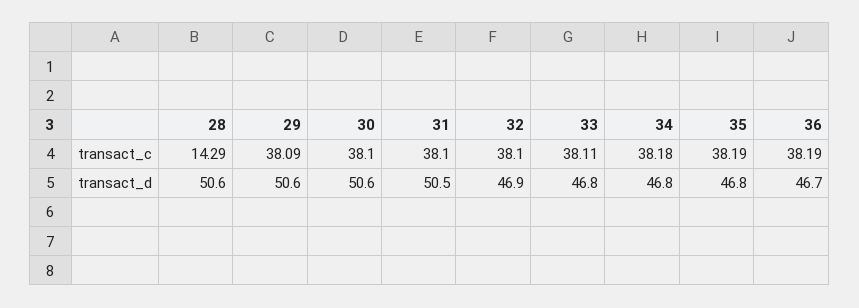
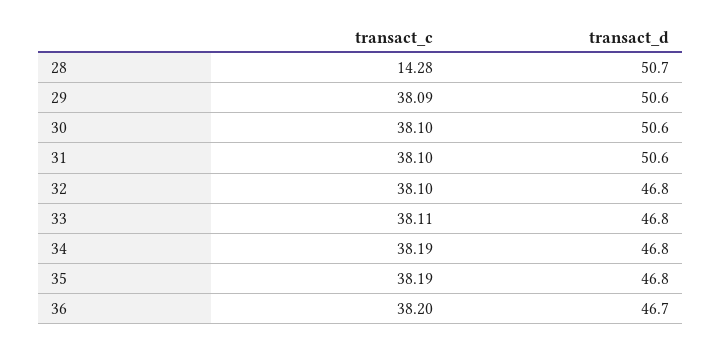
  {
    "28": {
-     "transact_c": 14.29,
+     "transact_c": 14.28,
-     "transact_d": 50.6
+     "transact_d": 50.7
    },
    "29": {
      "transact_c": 38.09,
      "transact_d": 50.6
    },
    "30": {
      "transact_c": 38.1,
      "transact_d": 50.6
    },
    "31": {
      "transact_c": 38.1,
-     "transact_d": 50.5
+     "transact_d": 50.6
    },
    "32": {
      "transact_c": 38.1,
-     "transact_d": 46.9
+     "transact_d": 46.8
    },
    "33": {
      "transact_c": 38.11,
      "transact_d": 46.8
    },
    "34": {
-     "transact_c": 38.18,
+     "transact_c": 38.19,
      "transact_d": 46.8
    },
    "35": {
      "transact_c": 38.19,
      "transact_d": 46.8
    },
    "36": {
-     "transact_c": 38.19,
+     "transact_c": 38.2,
      "transact_d": 46.7
    }
  }

